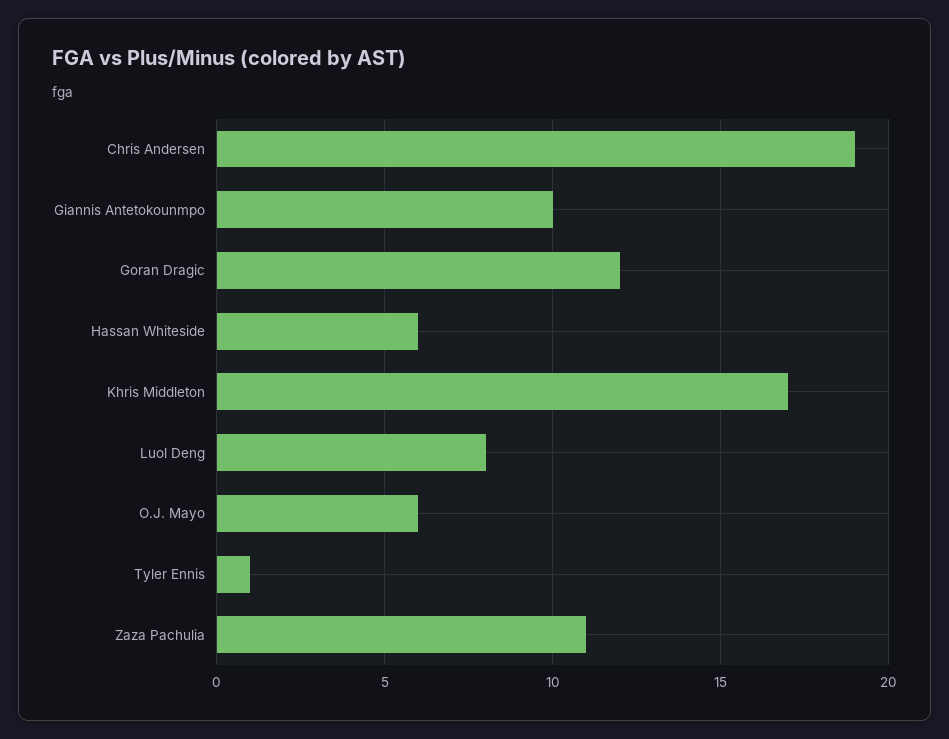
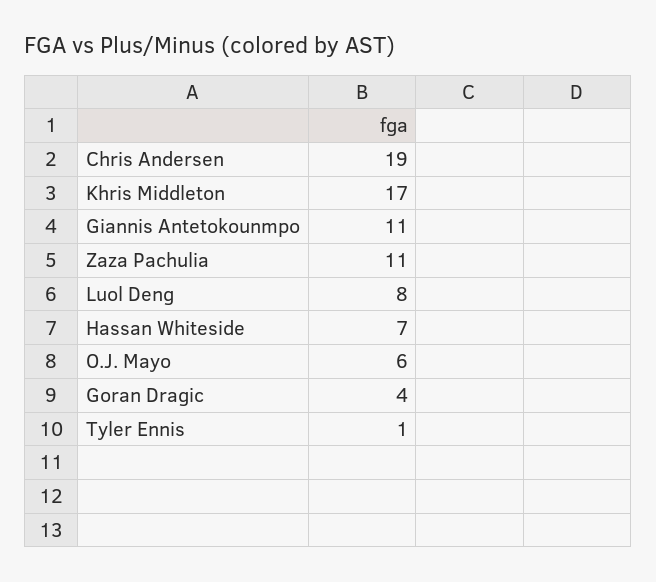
  {
    "Chris Andersen": 19,
-   "Giannis Antetokounmpo": 10,
+   "Giannis Antetokounmpo": 11,
-   "Goran Dragic": 12,
+   "Goran Dragic": 4,
-   "Hassan Whiteside": 6,
+   "Hassan Whiteside": 7,
    "Khris Middleton": 17,
    "Luol Deng": 8,
    "O.J. Mayo": 6,
    "Tyler Ennis": 1,
    "Zaza Pachulia": 11
  }

